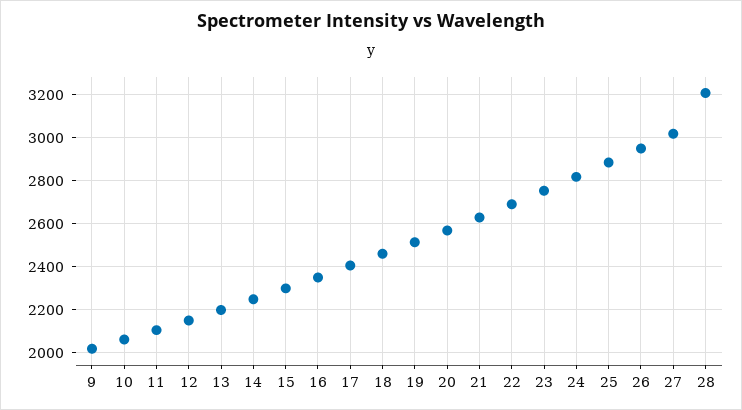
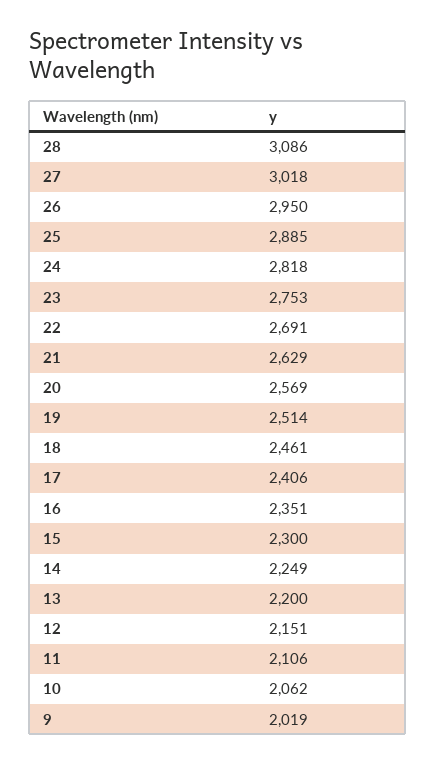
  {
    "9": 2019,
    "10": 2062,
    "11": 2106,
    "12": 2151,
    "13": 2200,
    "14": 2249,
    "15": 2300,
    "16": 2351,
    "17": 2406,
    "18": 2461,
    "19": 2514,
    "20": 2569,
    "21": 2629,
    "22": 2691,
    "23": 2753,
    "24": 2818,
    "25": 2885,
    "26": 2950,
    "27": 3018,
-   "28": 3200
+   "28": 3086
  }

